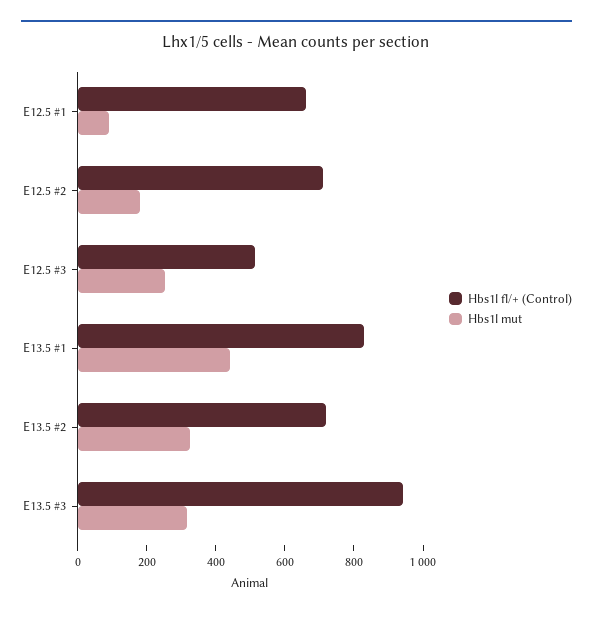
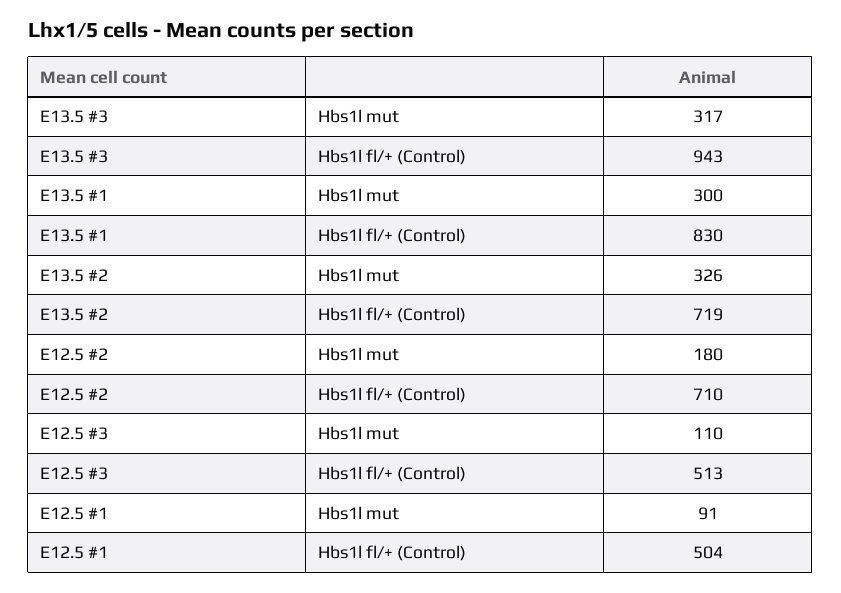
  {
    "Hbs1l fl/+ (Control)": {
-     "E12.5 #1": 650,
+     "E12.5 #1": 504,
      "E12.5 #2": 710,
      "E12.5 #3": 513,
      "E13.5 #1": 830,
      "E13.5 #2": 719,
      "E13.5 #3": 943
    },
    "Hbs1l mut": {
      "E12.5 #1": 91,
      "E12.5 #2": 180,
-     "E12.5 #3": 250,
+     "E12.5 #3": 110,
-     "E13.5 #1": 450,
+     "E13.5 #1": 300,
      "E13.5 #2": 326,
      "E13.5 #3": 317
    }
  }

